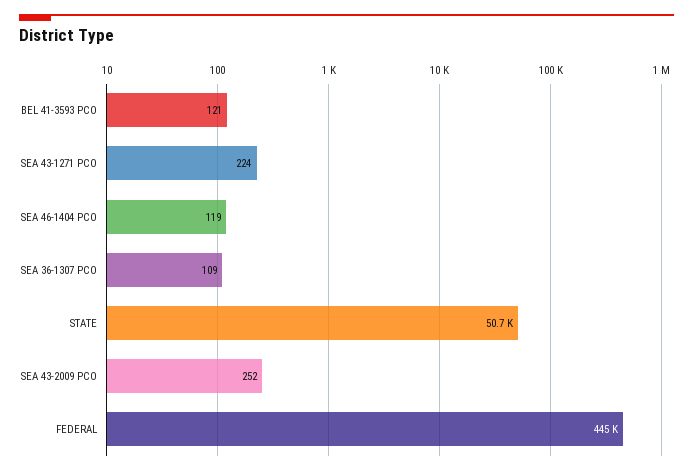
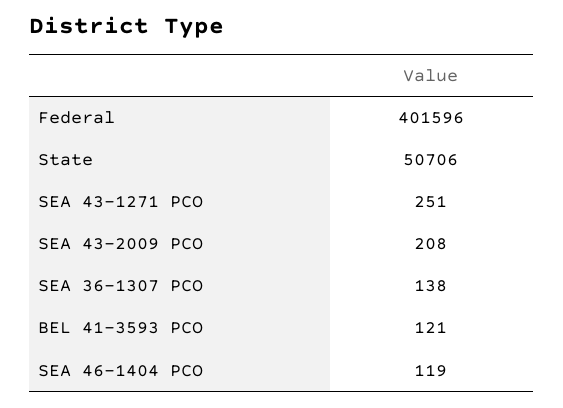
  {
    "BEL 41-3593 PCO": 121,
-   "SEA 43-1271 PCO": 224,
+   "SEA 43-1271 PCO": 251,
    "SEA 46-1404 PCO": 119,
-   "SEA 36-1307 PCO": 109,
+   "SEA 36-1307 PCO": 138,
    "STATE": 50706,
-   "SEA 43-2009 PCO": 252,
+   "SEA 43-2009 PCO": 208,
-   "FEDERAL": 445000
+   "FEDERAL": 401596
  }

